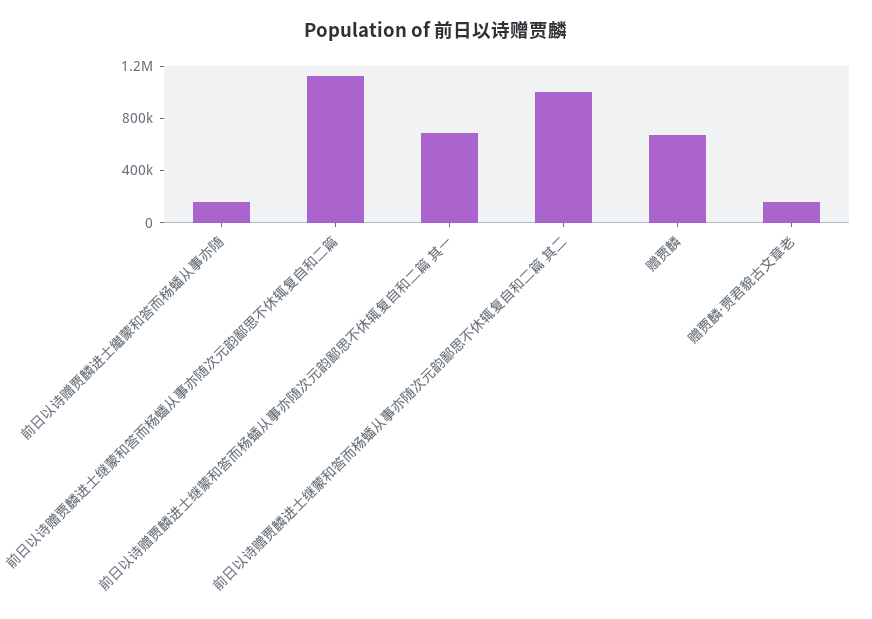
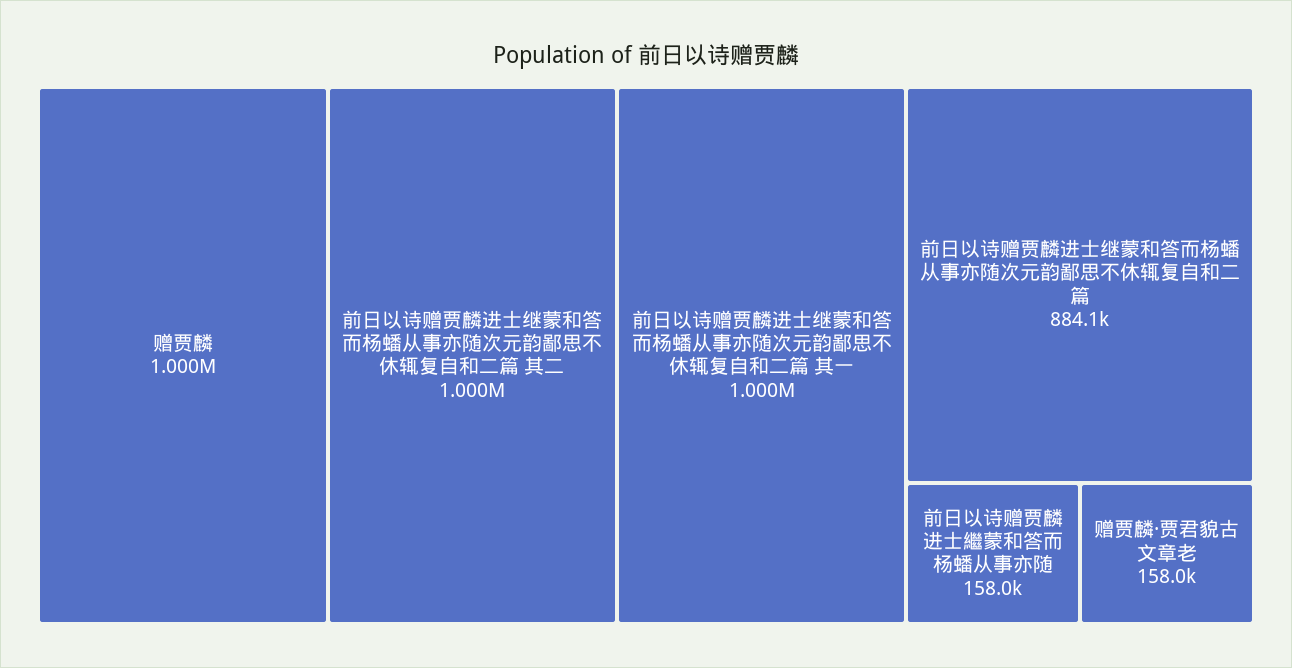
  {
    "前日以诗赠贾麟进士繼蒙和答而杨蟠从事亦随": 158000,
-   "前日以诗赠贾麟进士继蒙和答而杨蟠从事亦随次元韵鄙思不休辄复自和二篇": 1100000,
+   "前日以诗赠贾麟进士继蒙和答而杨蟠从事亦随次元韵鄙思不休辄复自和二篇": 884100,
-   "前日以诗赠贾麟进士继蒙和答而杨蟠从事亦随次元韵鄙思不休辄复自和二篇 其一": 700000,
+   "前日以诗赠贾麟进士继蒙和答而杨蟠从事亦随次元韵鄙思不休辄复自和二篇 其一": 1000000,
    "前日以诗赠贾麟进士继蒙和答而杨蟠从事亦随次元韵鄙思不休辄复自和二篇 其二": 1000000,
-   "赠贾麟": 700000,
+   "赠贾麟": 1000000,
    "赠贾麟·贾君貌古文章老": 158000
  }

